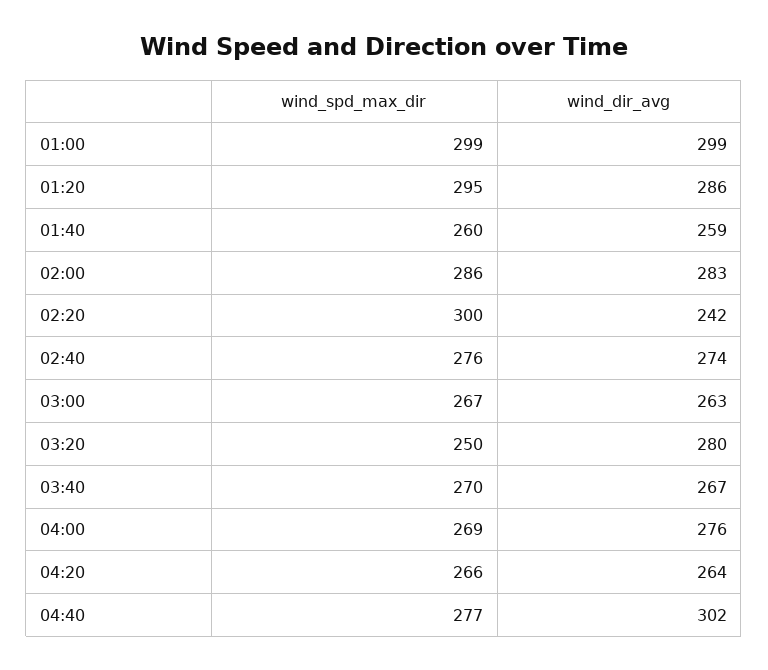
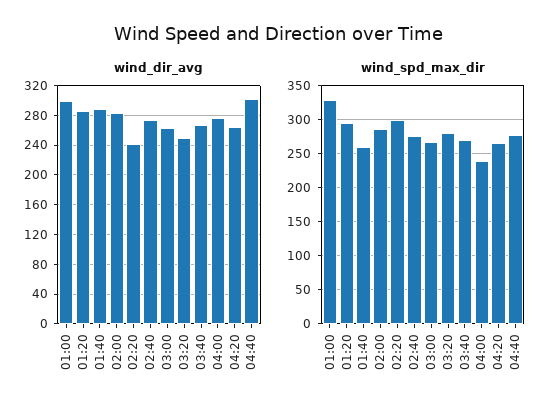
  {
    "wind_spd_max_dir": {
-     "01:00": 299,
+     "01:00": 330,
      "01:20": 295,
      "01:40": 260,
      "02:00": 286,
      "02:20": 300,
      "02:40": 276,
      "03:00": 267,
-     "03:20": 250,
+     "03:20": 280,
      "03:40": 270,
-     "04:00": 269,
+     "04:00": 240,
      "04:20": 266,
      "04:40": 277
    },
    "wind_dir_avg": {
      "01:00": 299,
      "01:20": 286,
-     "01:40": 259,
+     "01:40": 290,
      "02:00": 283,
      "02:20": 242,
      "02:40": 274,
      "03:00": 263,
-     "03:20": 280,
+     "03:20": 250,
      "03:40": 267,
      "04:00": 276,
      "04:20": 264,
      "04:40": 302
    }
  }

